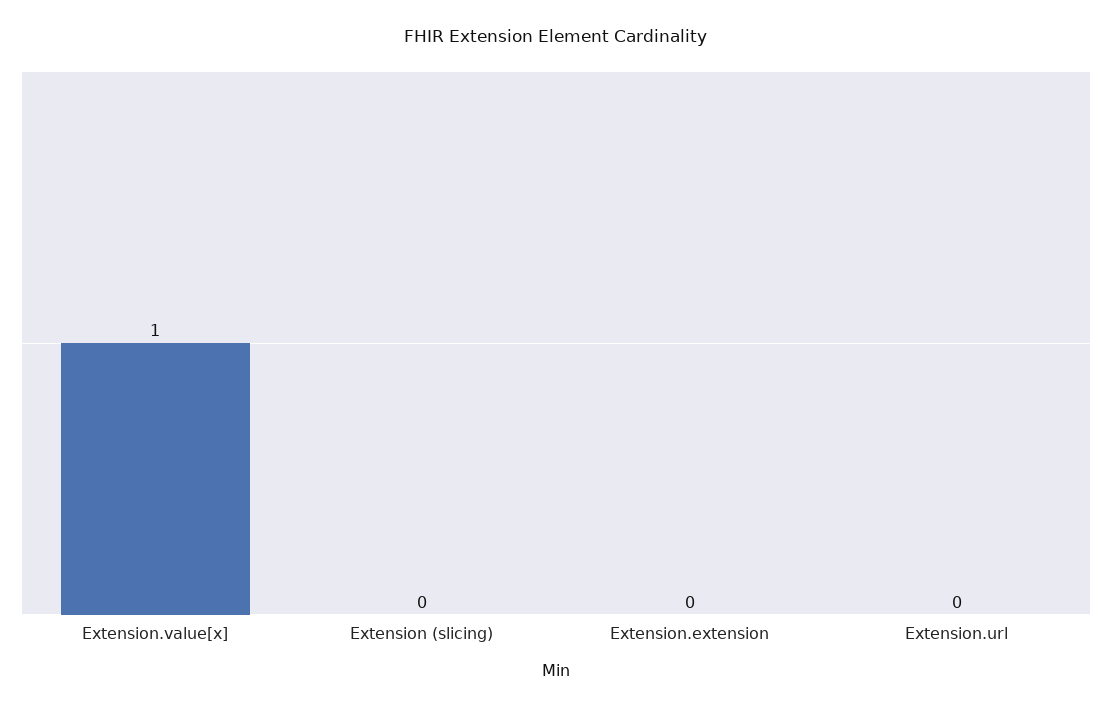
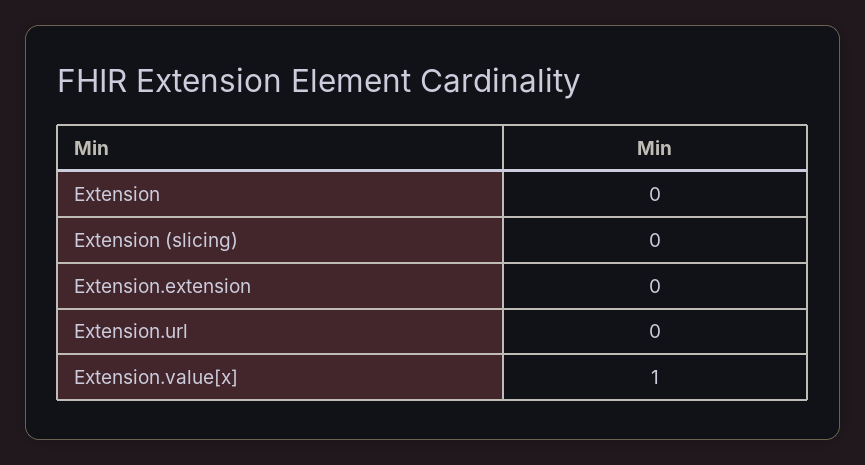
  {
    "Extension.value[x]": 1,
    "Extension (slicing)": 0,
    "Extension.extension": 0,
-   "Extension.url": 0
+   "Extension.url": 0,
+   "Extension": 0
  }

